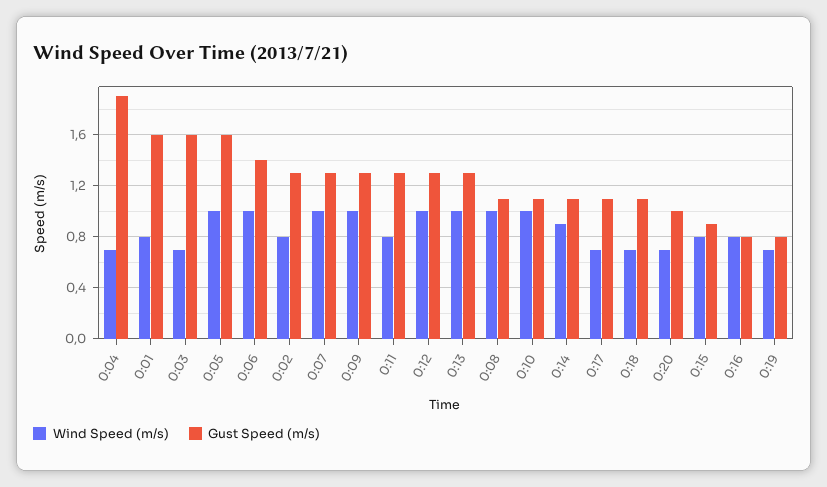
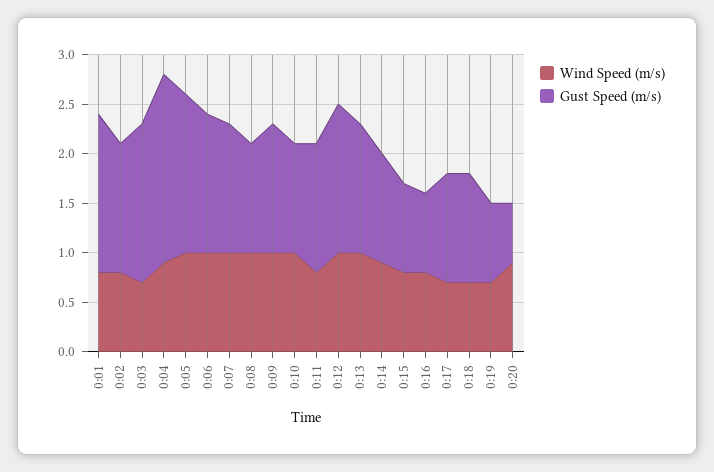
  {
    "Wind Speed (m/s)": {
-     "0:04": 0.7,
+     "0:04": 0.9,
      "0:01": 0.8,
      "0:03": 0.7,
      "0:05": 1,
      "0:06": 1,
      "0:02": 0.8,
      "0:07": 1,
      "0:09": 1,
      "0:11": 0.8,
      "0:12": 1,
      "0:13": 1,
      "0:08": 1,
      "0:10": 1,
      "0:14": 0.9,
      "0:17": 0.7,
      "0:18": 0.7,
-     "0:20": 0.7,
+     "0:20": 0.9,
      "0:15": 0.8,
      "0:16": 0.8,
      "0:19": 0.7
    },
    "Gust Speed (m/s)": {
      "0:04": 1.9,
      "0:01": 1.6,
      "0:03": 1.6,
      "0:05": 1.6,
      "0:06": 1.4,
      "0:02": 1.3,
      "0:07": 1.3,
      "0:09": 1.3,
      "0:11": 1.3,
-     "0:12": 1.3,
+     "0:12": 1.5,
      "0:13": 1.3,
      "0:08": 1.1,
      "0:10": 1.1,
      "0:14": 1.1,
      "0:17": 1.1,
      "0:18": 1.1,
-     "0:20": 1,
+     "0:20": 0.6,
      "0:15": 0.9,
      "0:16": 0.8,
      "0:19": 0.8
    }
  }

